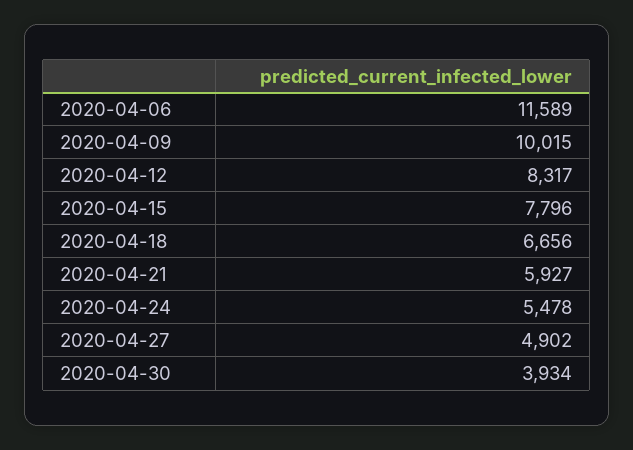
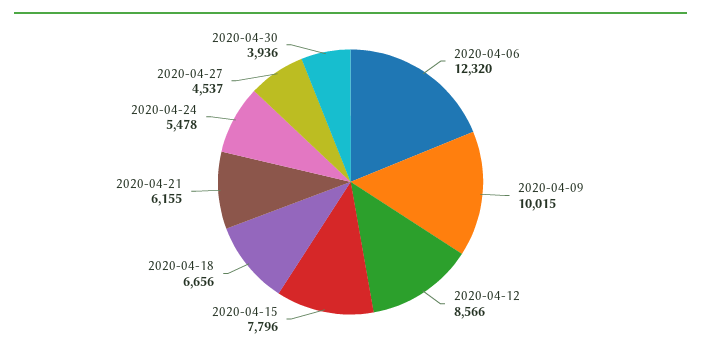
  {
-   "2020-04-06": 11589,
+   "2020-04-06": 12320,
    "2020-04-09": 10015,
-   "2020-04-12": 8317,
+   "2020-04-12": 8566,
    "2020-04-15": 7796,
    "2020-04-18": 6656,
-   "2020-04-21": 5927,
+   "2020-04-21": 6155,
    "2020-04-24": 5478,
-   "2020-04-27": 4902,
+   "2020-04-27": 4537,
-   "2020-04-30": 3934
+   "2020-04-30": 3936
  }

